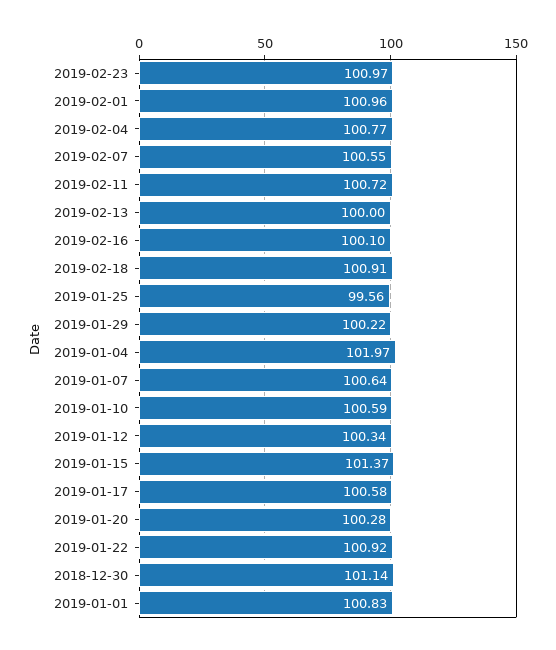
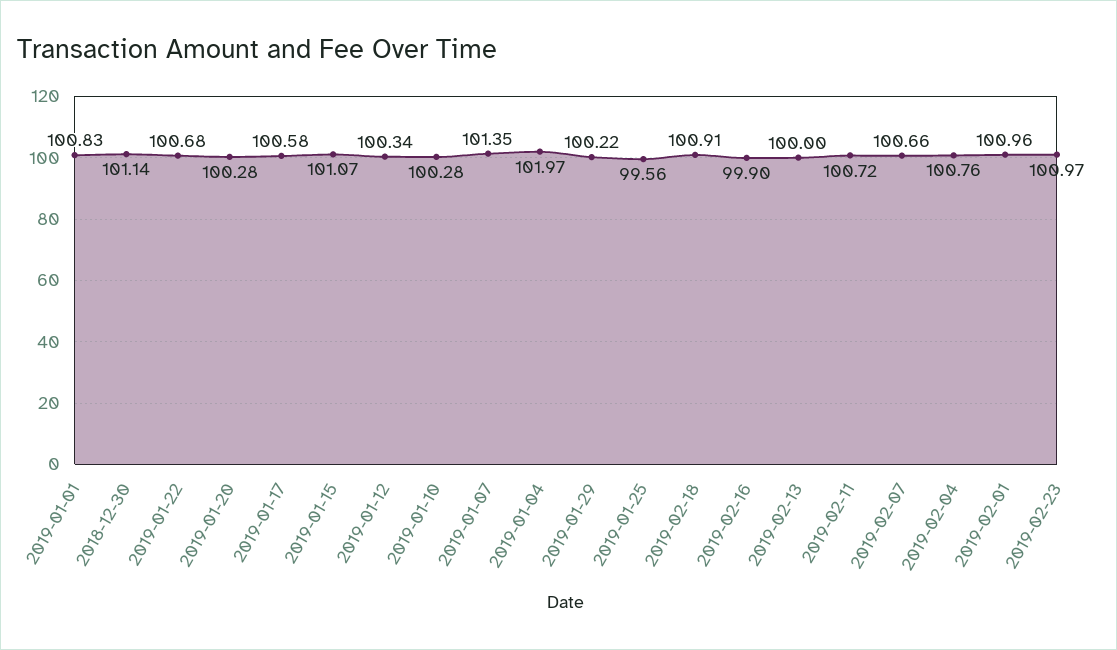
  {
    "2019-02-23": 100.97,
    "2019-02-01": 100.96,
-   "2019-02-04": 100.77,
+   "2019-02-04": 100.76,
-   "2019-02-07": 100.55,
+   "2019-02-07": 100.66,
    "2019-02-11": 100.72,
    "2019-02-13": 100,
-   "2019-02-16": 100.1,
+   "2019-02-16": 99.9,
    "2019-02-18": 100.91,
    "2019-01-25": 99.56,
    "2019-01-29": 100.22,
    "2019-01-04": 101.97,
-   "2019-01-07": 100.64,
+   "2019-01-07": 101.35,
-   "2019-01-10": 100.59,
+   "2019-01-10": 100.28,
    "2019-01-12": 100.34,
-   "2019-01-15": 101.37,
+   "2019-01-15": 101.07,
    "2019-01-17": 100.58,
    "2019-01-20": 100.28,
-   "2019-01-22": 100.92,
+   "2019-01-22": 100.68,
    "2018-12-30": 101.14,
    "2019-01-01": 100.83
  }

